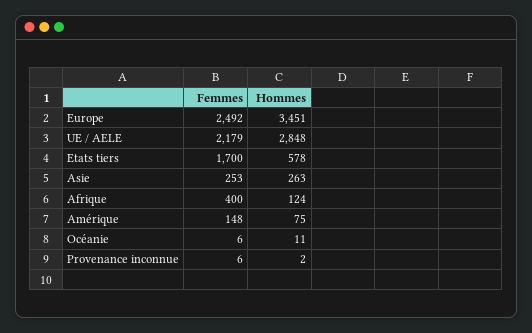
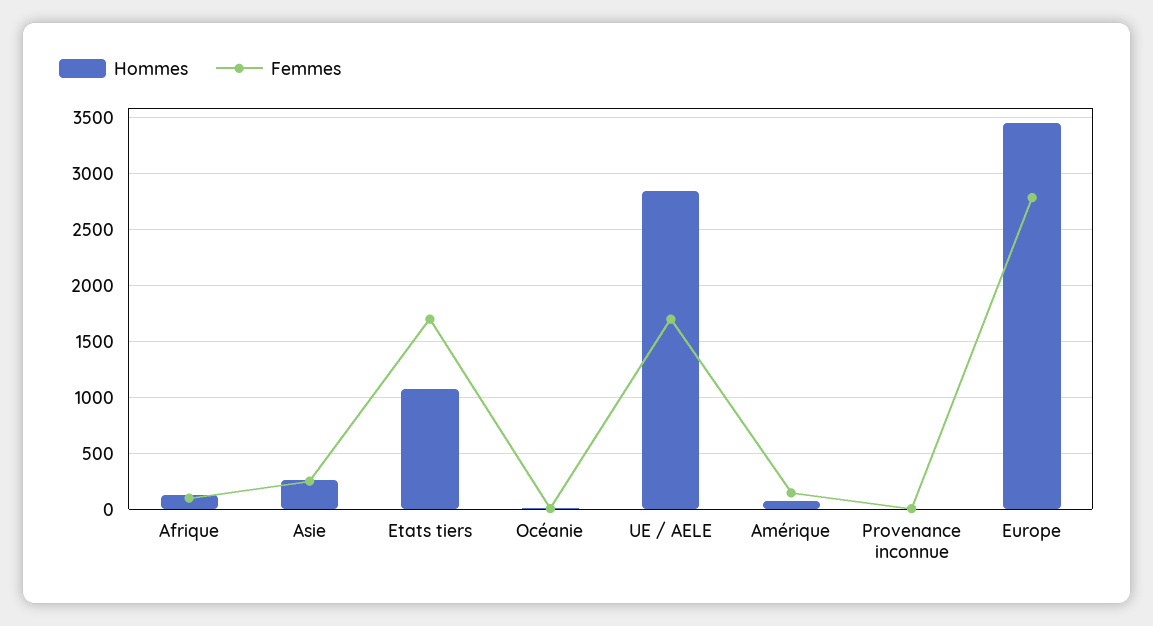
  {
    "Femmes": {
-     "Europe": 2492,
+     "Europe": 2800,
-     "UE / AELE": 2179,
+     "UE / AELE": 1700,
      "Etats tiers": 1700,
      "Asie": 253,
-     "Afrique": 400,
+     "Afrique": 100,
      "Amérique": 148,
      "Océanie": 6,
      "Provenance inconnue": 6
    },
    "Hommes": {
      "Europe": 3451,
      "UE / AELE": 2848,
-     "Etats tiers": 578,
+     "Etats tiers": 1100,
      "Asie": 263,
      "Afrique": 124,
      "Amérique": 75,
      "Océanie": 11,
      "Provenance inconnue": 2
    }
  }

